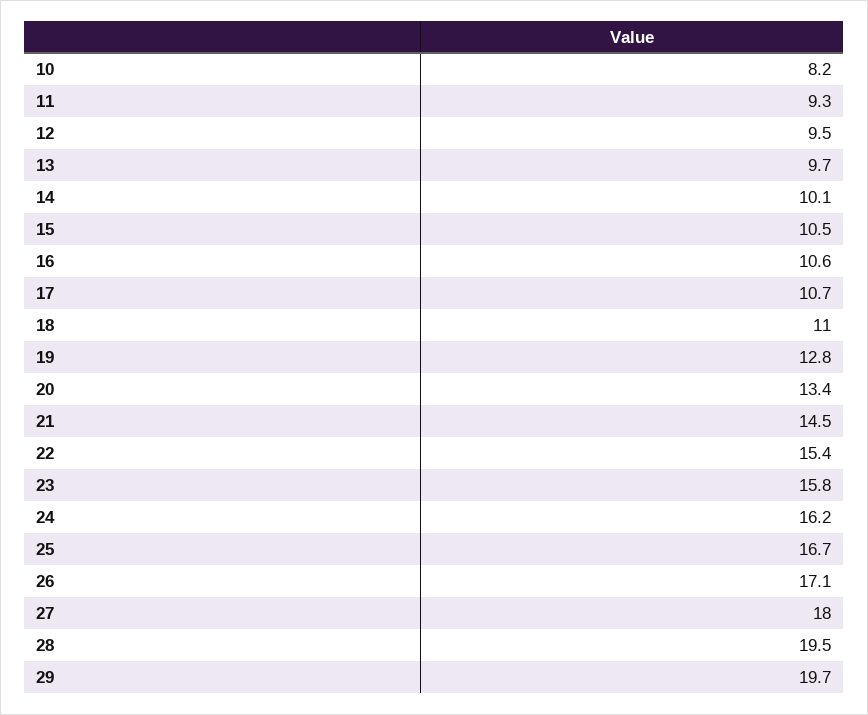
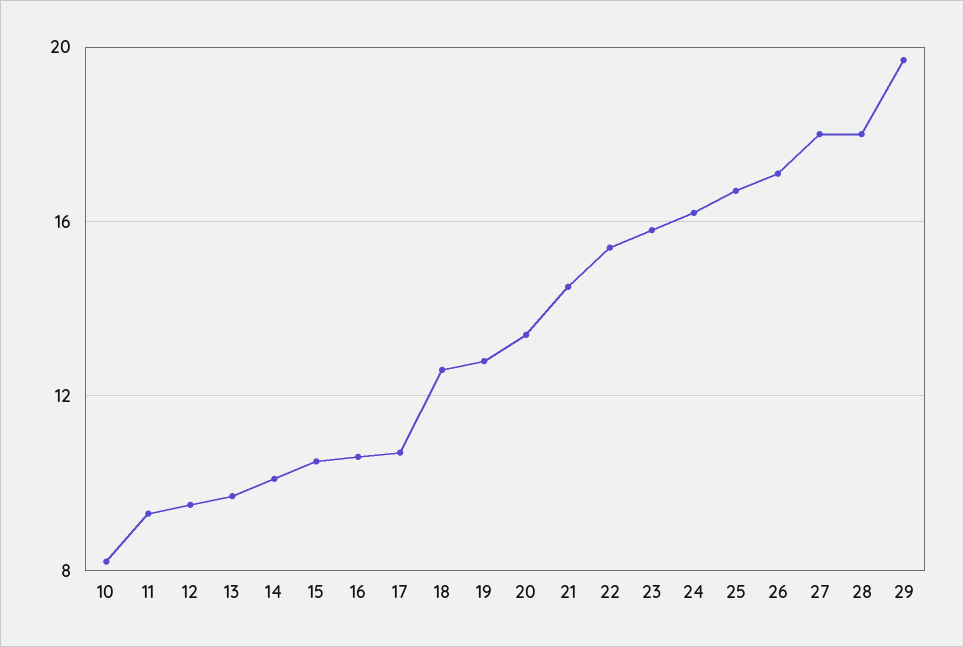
  {
    "10": 8.2,
    "11": 9.3,
    "12": 9.5,
    "13": 9.7,
    "14": 10.1,
    "15": 10.5,
    "16": 10.6,
    "17": 10.7,
-   "18": 11,
+   "18": 12.5,
    "19": 12.8,
    "20": 13.4,
    "21": 14.5,
    "22": 15.4,
    "23": 15.8,
    "24": 16.2,
    "25": 16.7,
    "26": 17.1,
    "27": 18,
-   "28": 19.5,
+   "28": 18,
    "29": 19.7
  }

